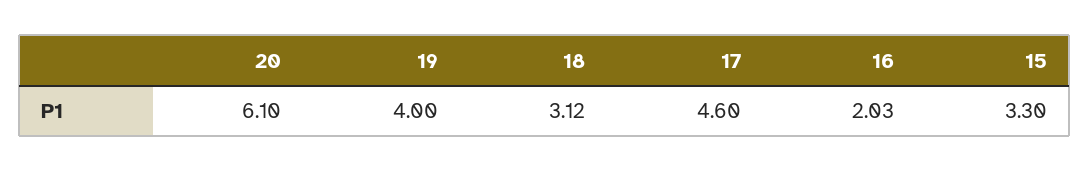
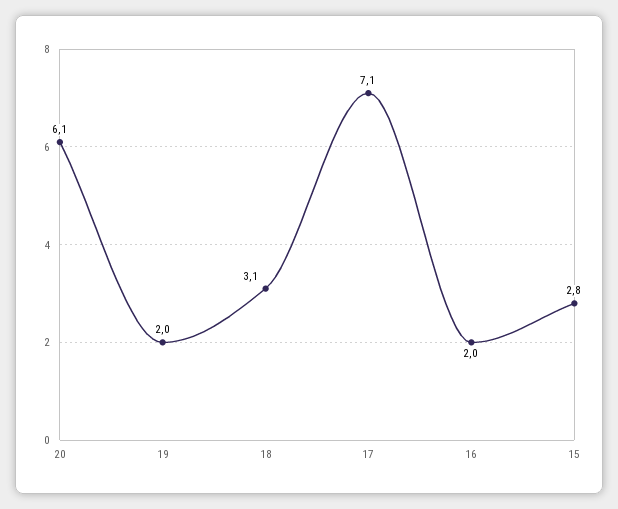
  {
    "20": 6.1,
-   "19": 4,
+   "19": 2,
    "18": 3.12,
-   "17": 4.6,
+   "17": 7.1,
    "16": 2.03,
-   "15": 3.3
+   "15": 2.8
  }

